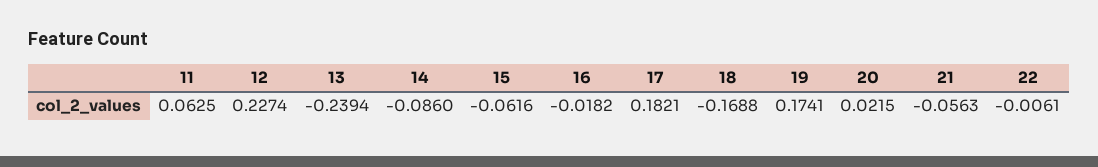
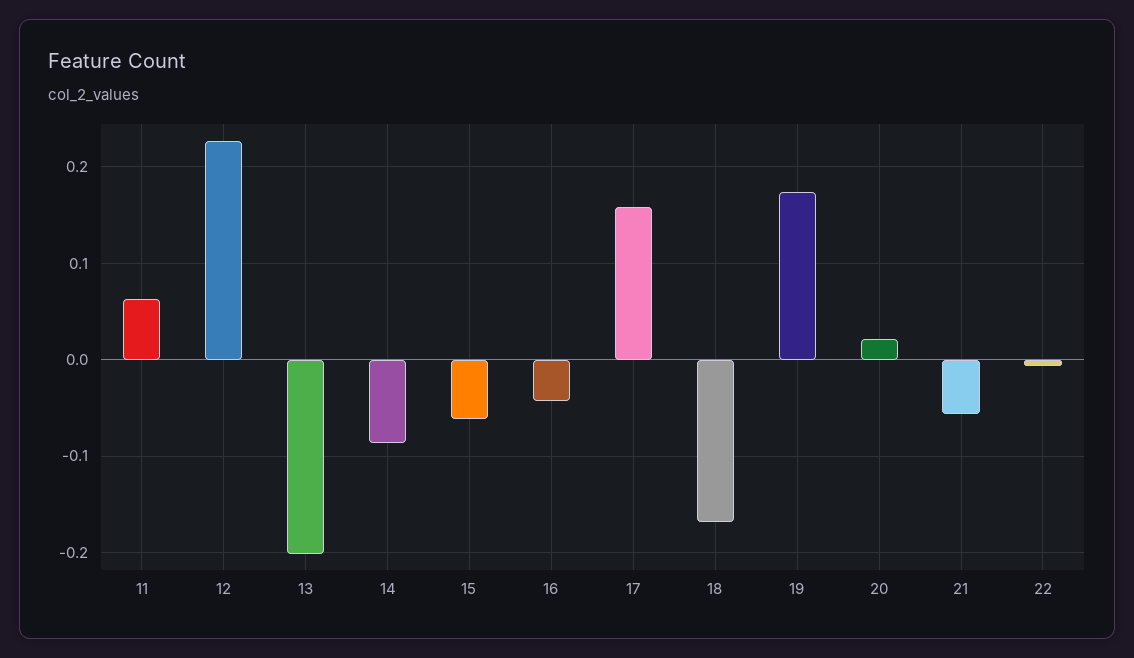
  {
    "11": 0.0625,
    "12": 0.2274,
-   "13": -0.2394,
+   "13": -0.2,
    "14": -0.086,
    "15": -0.0616,
-   "16": -0.0182,
+   "16": -0.04,
-   "17": 0.1821,
+   "17": 0.16,
    "18": -0.1688,
    "19": 0.1741,
    "20": 0.0215,
    "21": -0.0563,
    "22": -0.0061
  }

